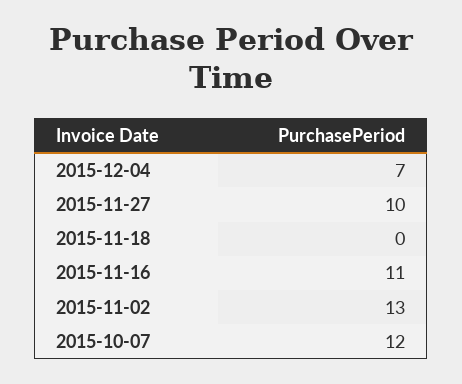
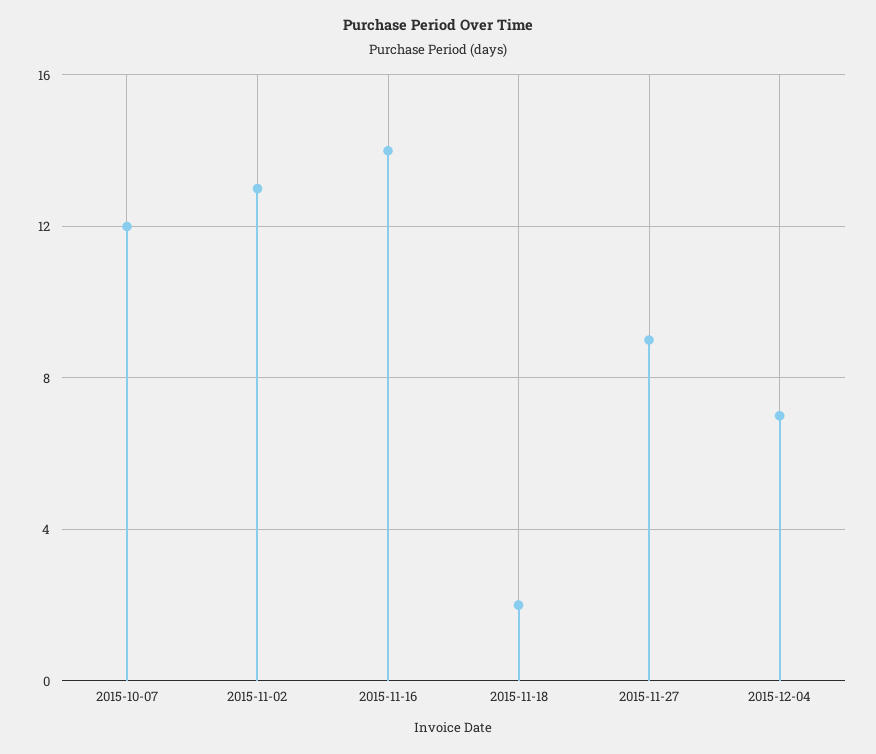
  {
    "2015-12-04": 7,
-   "2015-11-27": 10,
+   "2015-11-27": 9,
-   "2015-11-18": 0,
+   "2015-11-18": 2,
-   "2015-11-16": 11,
+   "2015-11-16": 14,
    "2015-11-02": 13,
    "2015-10-07": 12
  }

